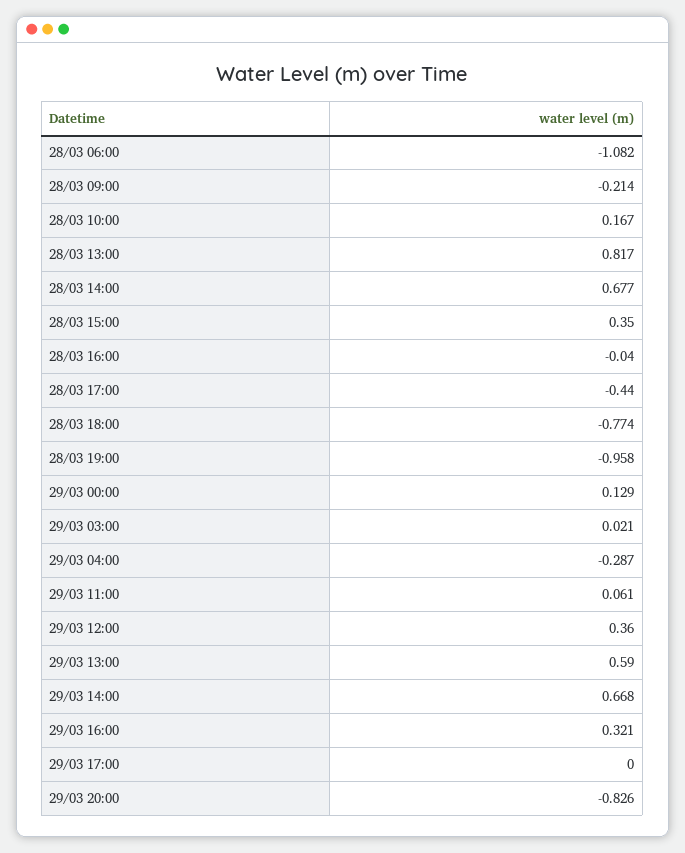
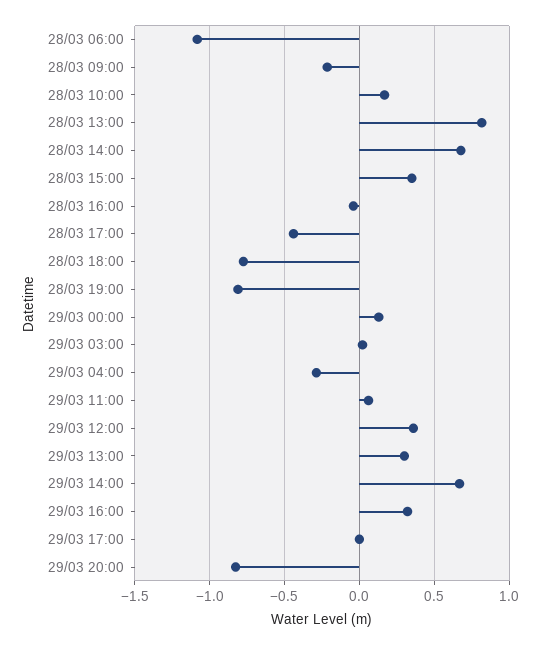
  {
    "28/03 06:00": -1.082,
    "28/03 09:00": -0.214,
    "28/03 10:00": 0.167,
    "28/03 13:00": 0.817,
    "28/03 14:00": 0.677,
    "28/03 15:00": 0.35,
    "28/03 16:00": -0.04,
    "28/03 17:00": -0.44,
    "28/03 18:00": -0.774,
-   "28/03 19:00": -0.958,
+   "28/03 19:00": -0.8,
    "29/03 00:00": 0.129,
    "29/03 03:00": 0.021,
    "29/03 04:00": -0.287,
    "29/03 11:00": 0.061,
    "29/03 12:00": 0.36,
-   "29/03 13:00": 0.59,
+   "29/03 13:00": 0.3,
    "29/03 14:00": 0.668,
    "29/03 16:00": 0.321,
    "29/03 17:00": 0,
    "29/03 20:00": -0.826
  }

